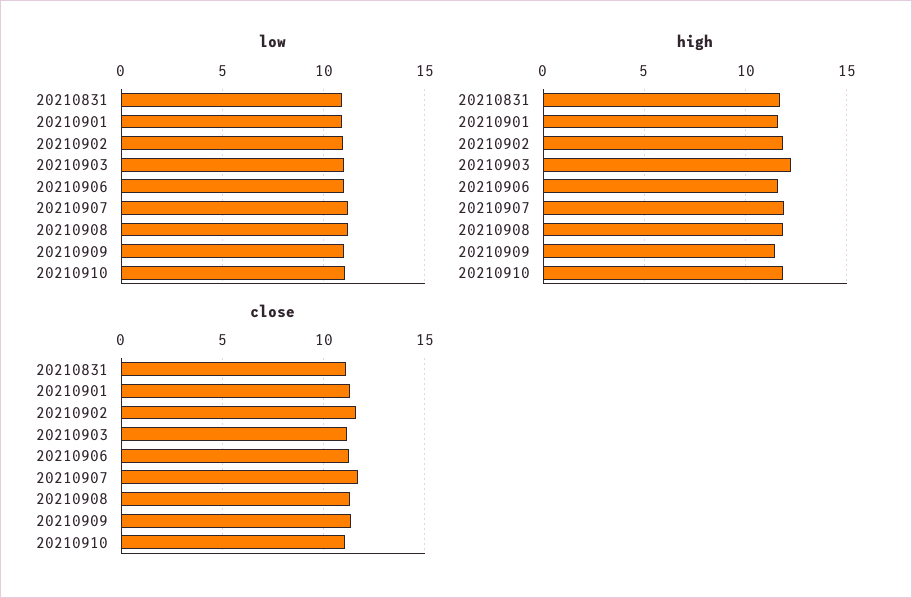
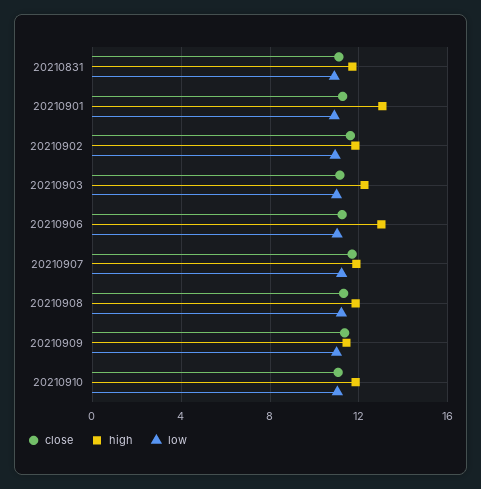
  {
    "low": {
      "20210831": 11,
      "20210901": 11,
      "20210902": 11,
      "20210903": 11,
      "20210906": 11,
      "20210907": 11,
      "20210908": 11,
      "20210909": 11,
      "20210910": 11
    },
    "high": {
      "20210831": 11.5,
-     "20210901": 11.5,
+     "20210901": 13,
      "20210902": 12,
      "20210903": 12.5,
-     "20210906": 11.5,
+     "20210906": 13,
      "20210907": 12,
      "20210908": 12,
      "20210909": 11.5,
      "20210910": 12
    },
    "close": {
      "20210831": 11,
      "20210901": 11.5,
      "20210902": 11.5,
      "20210903": 11,
      "20210906": 11,
      "20210907": 11.5,
      "20210908": 11.5,
      "20210909": 11.5,
      "20210910": 11
    }
  }

